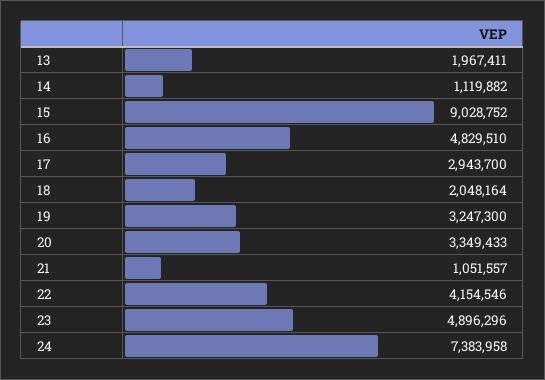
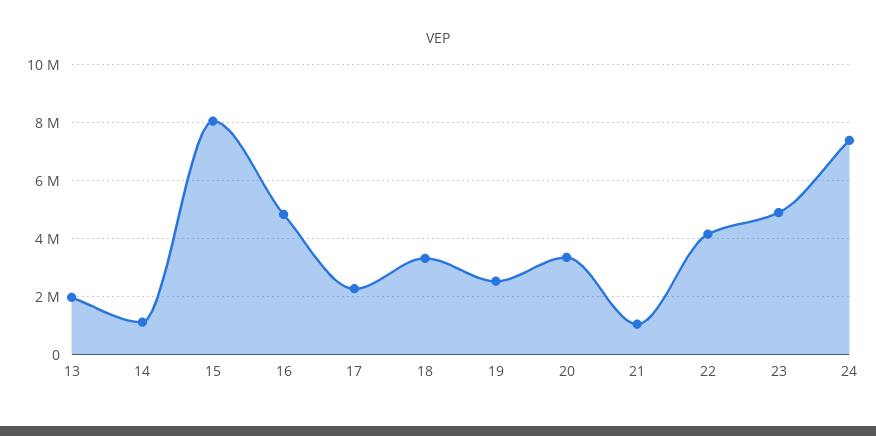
  {
    "13": 1967411,
    "14": 1119882,
-   "15": 9028752,
+   "15": 8000000,
    "16": 4829510,
-   "17": 2943700,
+   "17": 2250000,
-   "18": 2048164,
+   "18": 3250000,
-   "19": 3247300,
+   "19": 2500000,
    "20": 3349433,
    "21": 1051557,
    "22": 4154546,
    "23": 4896296,
    "24": 7383958
  }

